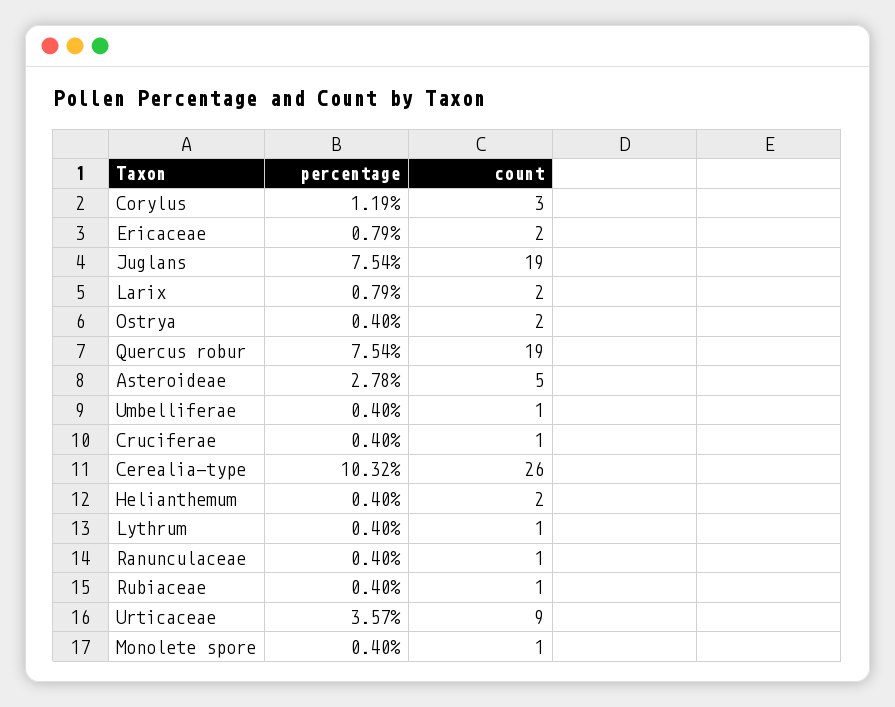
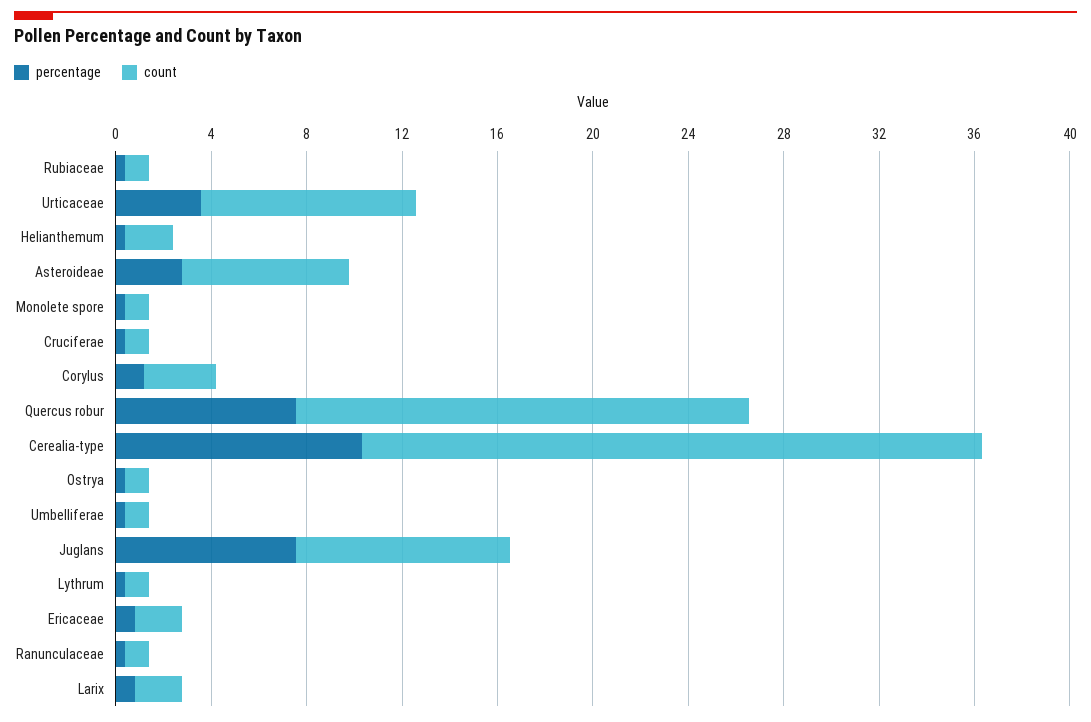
  {
    "percentage": {
      "Corylus": 1.19,
      "Ericaceae": 0.79,
      "Juglans": 7.54,
      "Larix": 0.79,
      "Ostrya": 0.4,
      "Quercus robur": 7.54,
      "Asteroideae": 2.78,
      "Umbelliferae": 0.4,
      "Cruciferae": 0.4,
      "Cerealia-type": 10.32,
      "Helianthemum": 0.4,
      "Lythrum": 0.4,
      "Ranunculaceae": 0.4,
      "Rubiaceae": 0.4,
      "Urticaceae": 3.57,
      "Monolete spore": 0.4
    },
    "count": {
      "Corylus": 3,
      "Ericaceae": 2,
-     "Juglans": 19,
+     "Juglans": 9,
      "Larix": 2,
-     "Ostrya": 2,
+     "Ostrya": 1,
      "Quercus robur": 19,
-     "Asteroideae": 5,
+     "Asteroideae": 7,
      "Umbelliferae": 1,
      "Cruciferae": 1,
      "Cerealia-type": 26,
      "Helianthemum": 2,
      "Lythrum": 1,
      "Ranunculaceae": 1,
      "Rubiaceae": 1,
      "Urticaceae": 9,
      "Monolete spore": 1
    }
  }

